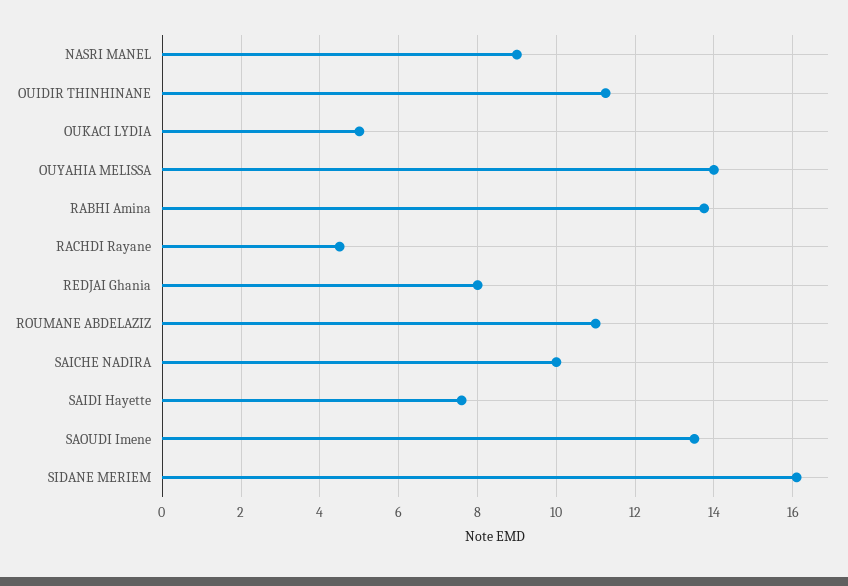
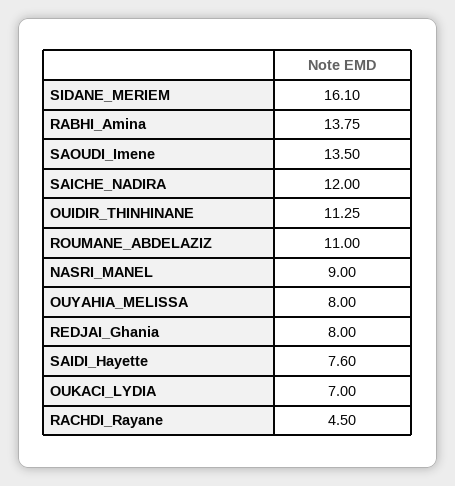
  {
    "NASRI MANEL": 9,
    "OUIDIR THINHINANE": 11.25,
-   "OUKACI LYDIA": 5,
+   "OUKACI LYDIA": 7,
-   "OUYAHIA MELISSA": 14,
+   "OUYAHIA MELISSA": 8,
    "RABHI Amina": 13.75,
    "RACHDI Rayane": 4.5,
    "REDJAI Ghania": 8,
    "ROUMANE ABDELAZIZ": 11,
-   "SAICHE NADIRA": 10,
+   "SAICHE NADIRA": 12,
    "SAIDI Hayette": 7.6,
    "SAOUDI Imene": 13.5,
    "SIDANE MERIEM": 16.1
  }

